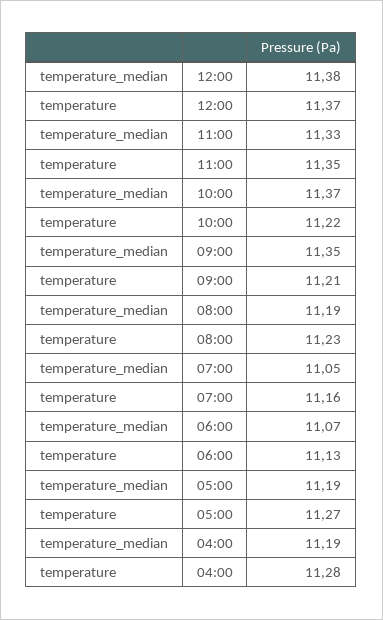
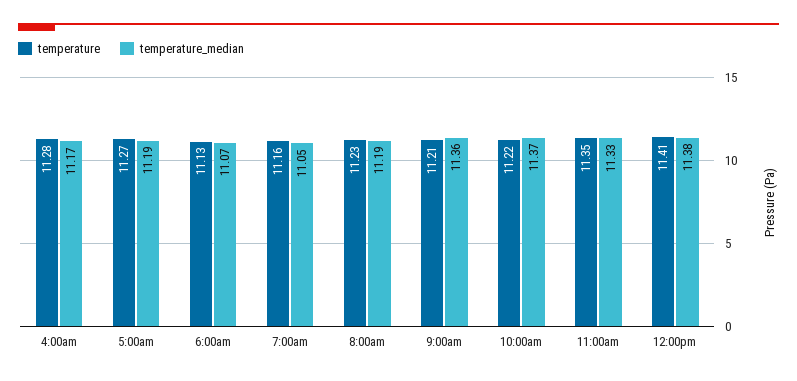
  {
    "temperature_median": {
      "12:00": 11.38,
      "11:00": 11.33,
      "10:00": 11.37,
-     "09:00": 11.35,
+     "09:00": 11.36,
      "08:00": 11.19,
      "07:00": 11.05,
      "06:00": 11.07,
      "05:00": 11.19,
-     "04:00": 11.19
+     "04:00": 11.17
    },
    "temperature": {
-     "12:00": 11.37,
+     "12:00": 11.41,
      "11:00": 11.35,
      "10:00": 11.22,
      "09:00": 11.21,
      "08:00": 11.23,
      "07:00": 11.16,
      "06:00": 11.13,
      "05:00": 11.27,
      "04:00": 11.28
    }
  }

